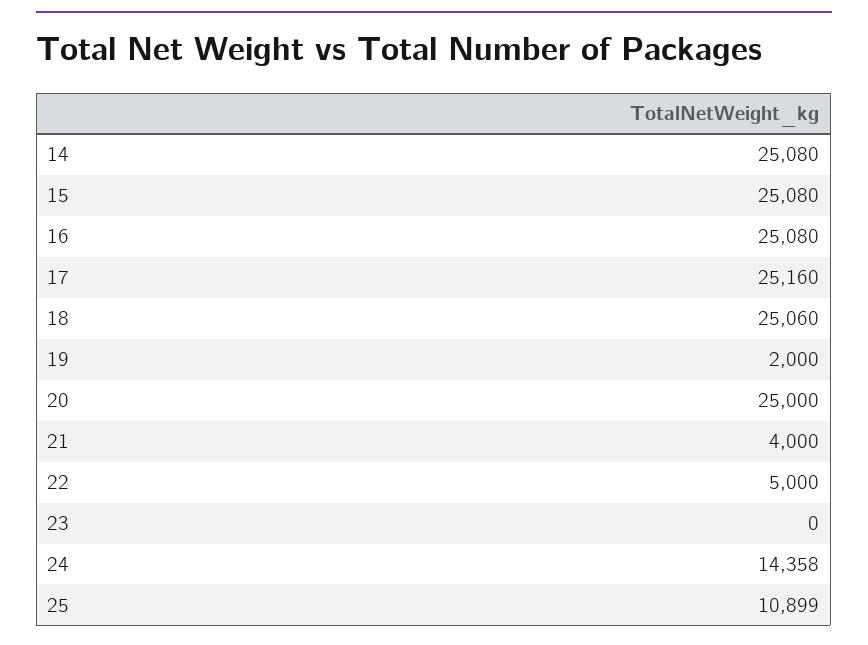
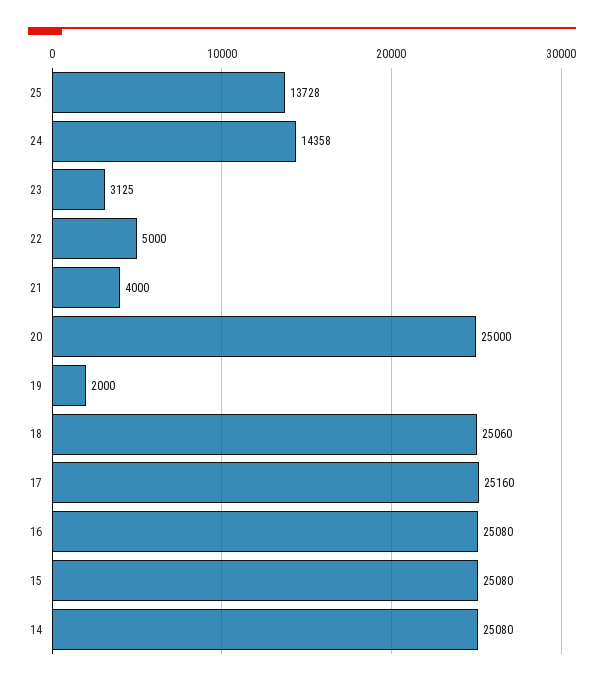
  {
    "14": 25080,
    "15": 25080,
    "16": 25080,
    "17": 25160,
    "18": 25060,
    "19": 2000,
    "20": 25000,
    "21": 4000,
    "22": 5000,
-   "23": 0,
+   "23": 3125,
    "24": 14358,
-   "25": 10899
+   "25": 13728
  }

